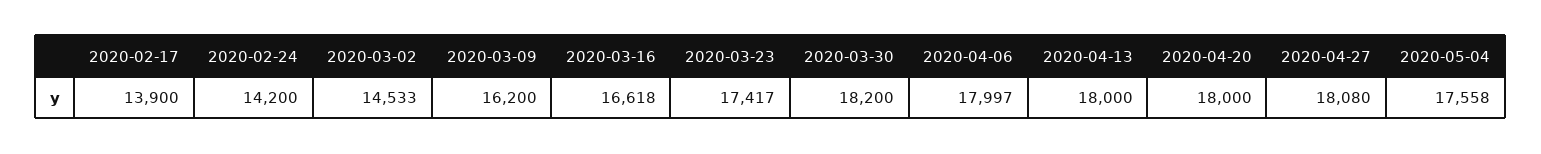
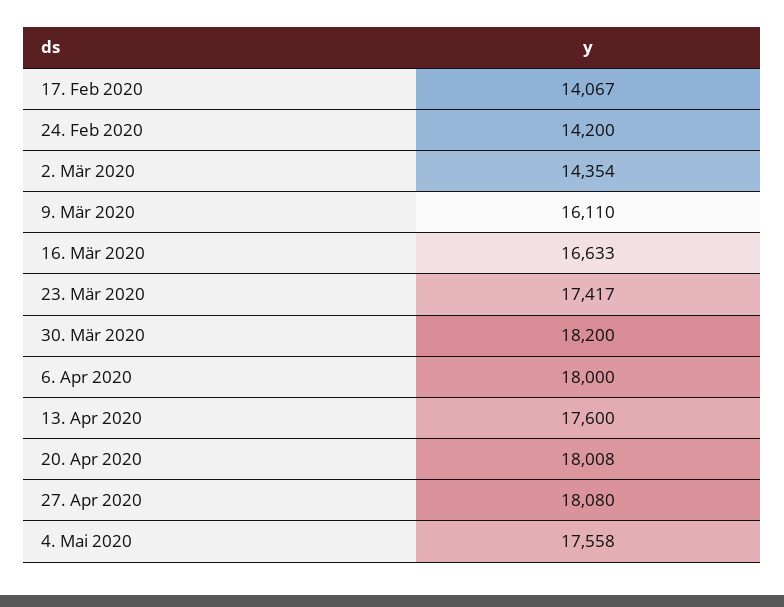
  {
-   "2020-02-17": 13900,
+   "2020-02-17": 14067,
    "2020-02-24": 14200,
-   "2020-03-02": 14533,
+   "2020-03-02": 14354,
-   "2020-03-09": 16200,
+   "2020-03-09": 16110,
-   "2020-03-16": 16618,
+   "2020-03-16": 16633,
    "2020-03-23": 17417,
    "2020-03-30": 18200,
-   "2020-04-06": 17997,
+   "2020-04-06": 18000,
-   "2020-04-13": 18000,
+   "2020-04-13": 17600,
-   "2020-04-20": 18000,
+   "2020-04-20": 18008,
    "2020-04-27": 18080,
    "2020-05-04": 17558
  }

